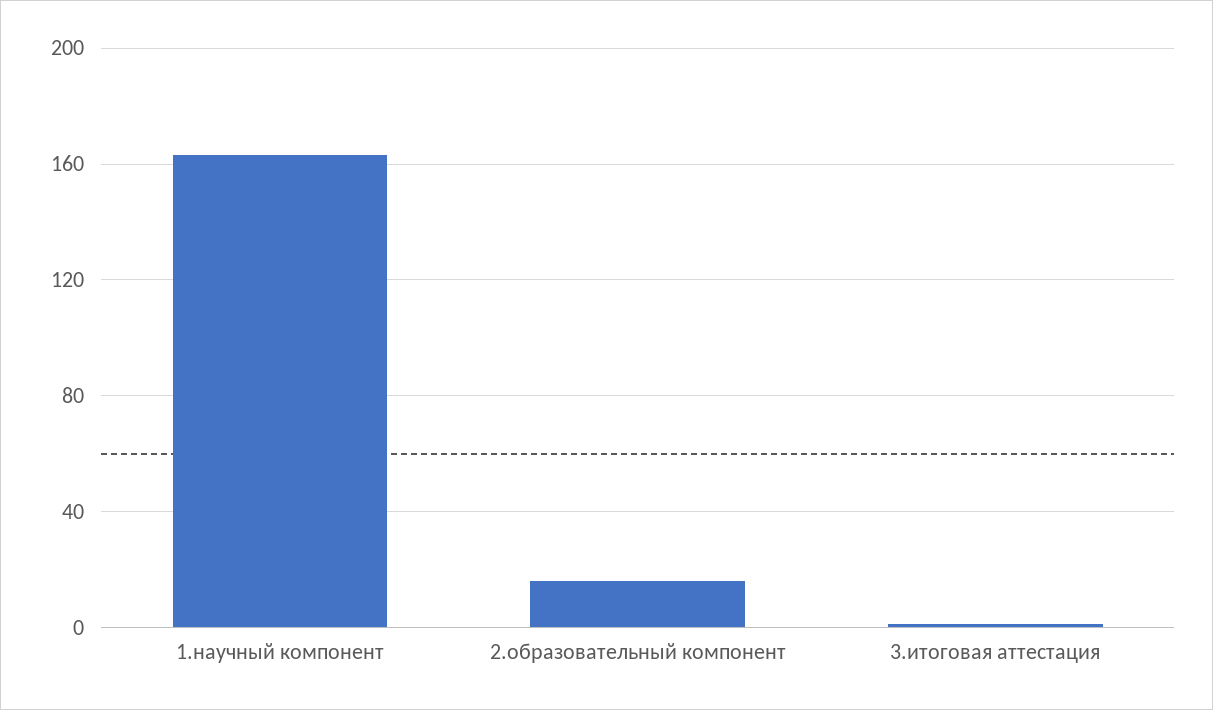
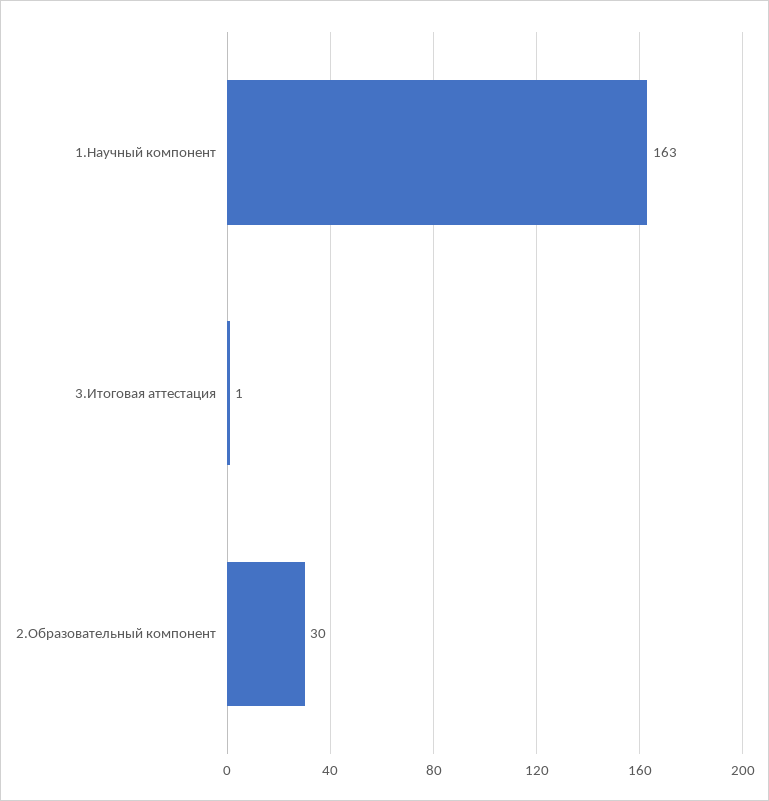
  {
    "1.научный компонент": 163,
-   "2.образовательный компонент": 15,
+   "2.образовательный компонент": 30,
    "3.итоговая аттестация": 1
  }

